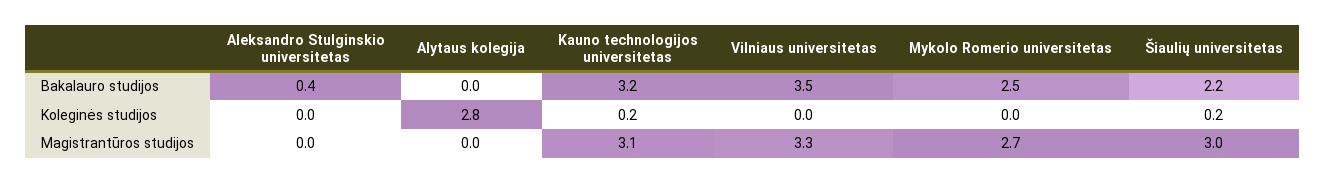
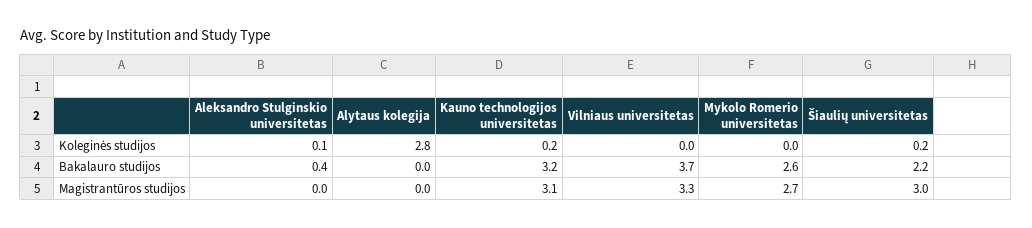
  {
    "Aleksandro Stulginskio universitetas": {
      "Bakalauro studijos": 0.4,
-     "Koleginės studijos": 0,
+     "Koleginės studijos": 0.1,
      "Magistrantūros studijos": 0
    },
    "Alytaus kolegija": {
      "Bakalauro studijos": 0,
      "Koleginės studijos": 2.8,
      "Magistrantūros studijos": 0
    },
    "Kauno technologijos universitetas": {
      "Bakalauro studijos": 3.2,
      "Koleginės studijos": 0.2,
      "Magistrantūros studijos": 3.1
    },
    "Vilniaus universitetas": {
-     "Bakalauro studijos": 3.5,
+     "Bakalauro studijos": 3.7,
      "Koleginės studijos": 0,
      "Magistrantūros studijos": 3.3
    },
    "Mykolo Romerio universitetas": {
-     "Bakalauro studijos": 2.5,
+     "Bakalauro studijos": 2.6,
      "Koleginės studijos": 0,
      "Magistrantūros studijos": 2.7
    },
    "Šiaulių universitetas": {
      "Bakalauro studijos": 2.2,
      "Koleginės studijos": 0.2,
      "Magistrantūros studijos": 3
    }
  }

